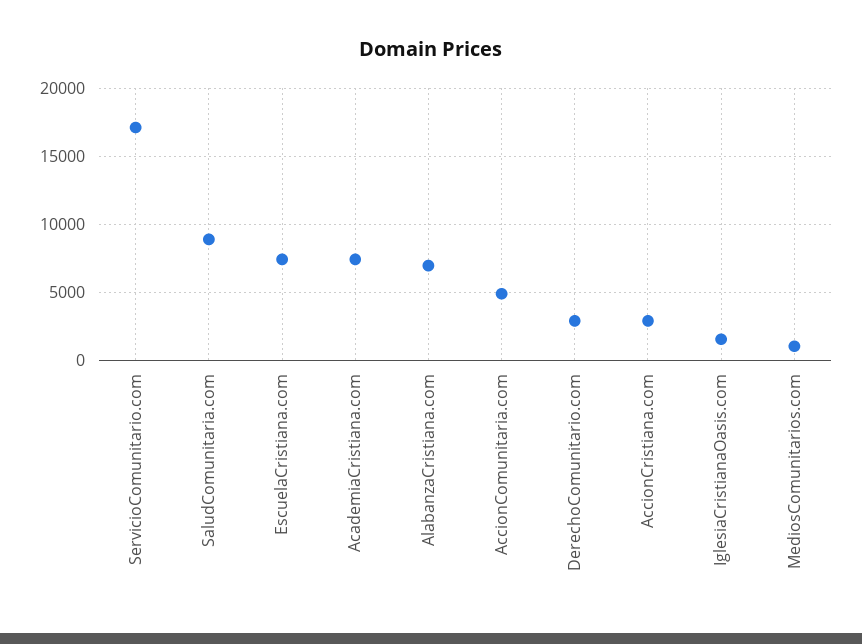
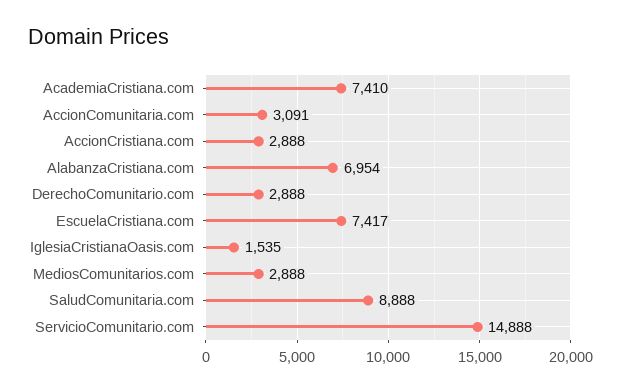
  {
-   "ServicioComunitario.com": 17000,
+   "ServicioComunitario.com": 14888,
    "SaludComunitaria.com": 8888,
    "EscuelaCristiana.com": 7417,
    "AcademiaCristiana.com": 7410,
    "AlabanzaCristiana.com": 6954,
-   "AccionComunitaria.com": 5000,
+   "AccionComunitaria.com": 3091,
    "DerechoComunitario.com": 2888,
    "AccionCristiana.com": 2888,
    "IglesiaCristianaOasis.com": 1535,
-   "MediosComunitarios.com": 1000
+   "MediosComunitarios.com": 2888
  }

